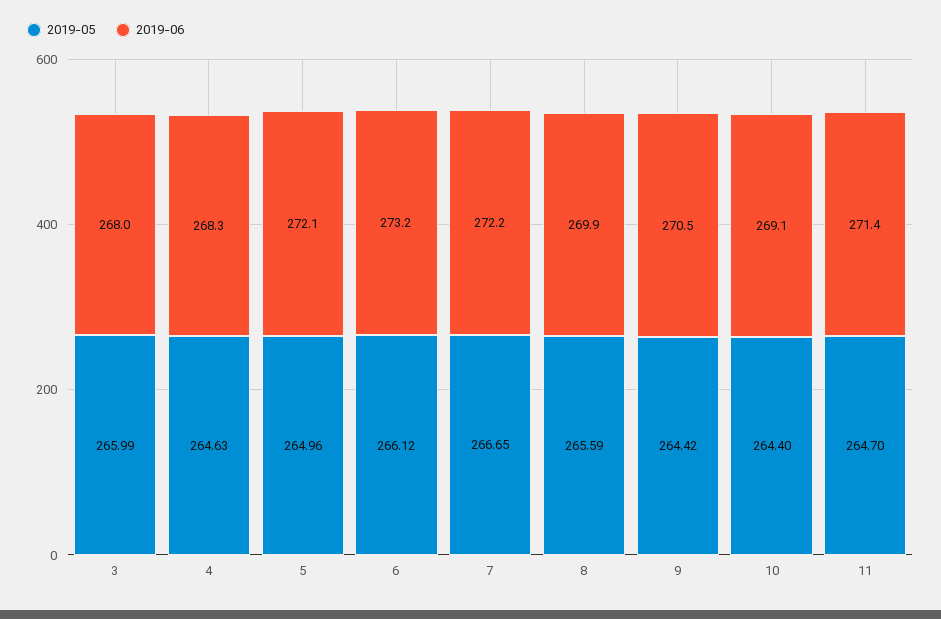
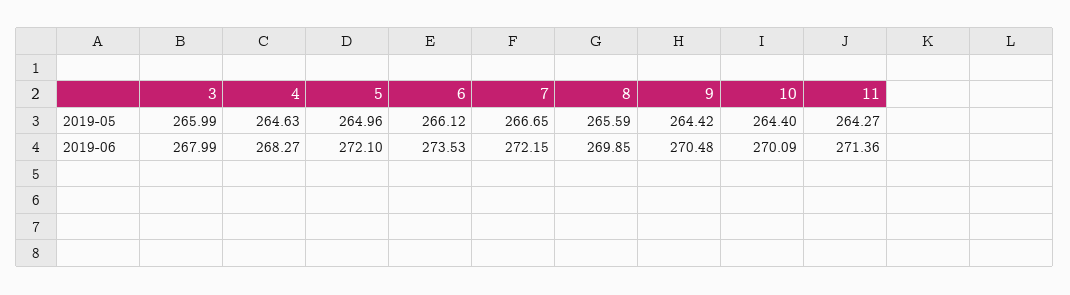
  {
    "2019-05": {
      "3": 265.99,
      "4": 264.63,
      "5": 264.96,
      "6": 266.12,
      "7": 266.65,
      "8": 265.59,
      "9": 264.42,
      "10": 264.4,
-     "11": 264.7
+     "11": 264.27
    },
    "2019-06": {
      "3": 267.99,
      "4": 268.27,
      "5": 272.1,
-     "6": 273.2,
+     "6": 273.53,
      "7": 272.15,
      "8": 269.85,
      "9": 270.48,
-     "10": 269.1,
+     "10": 270.09,
      "11": 271.36
    }
  }

